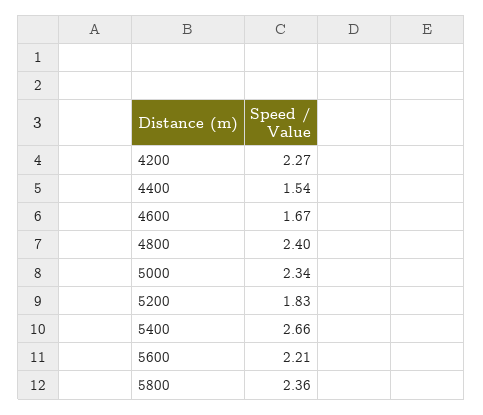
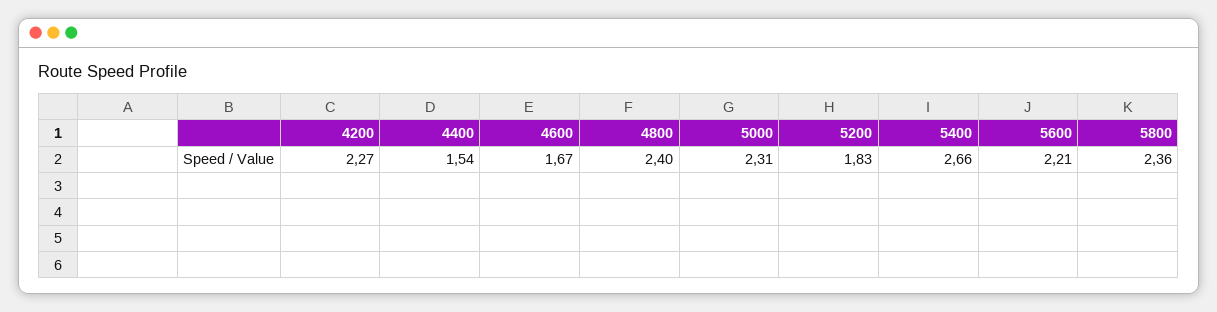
  {
    "4200": 2.27,
    "4400": 1.54,
    "4600": 1.67,
    "4800": 2.4,
-   "5000": 2.34,
+   "5000": 2.31,
    "5200": 1.83,
    "5400": 2.66,
    "5600": 2.21,
    "5800": 2.36
  }

